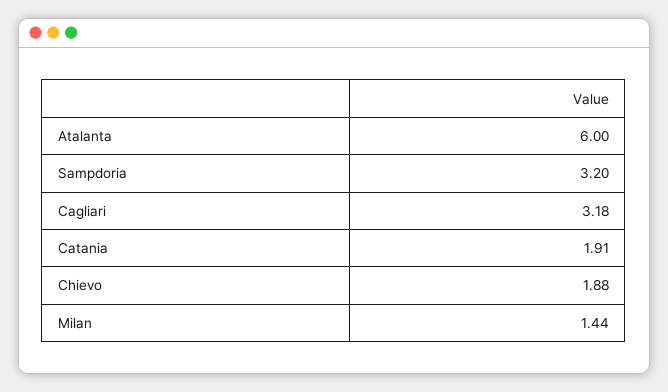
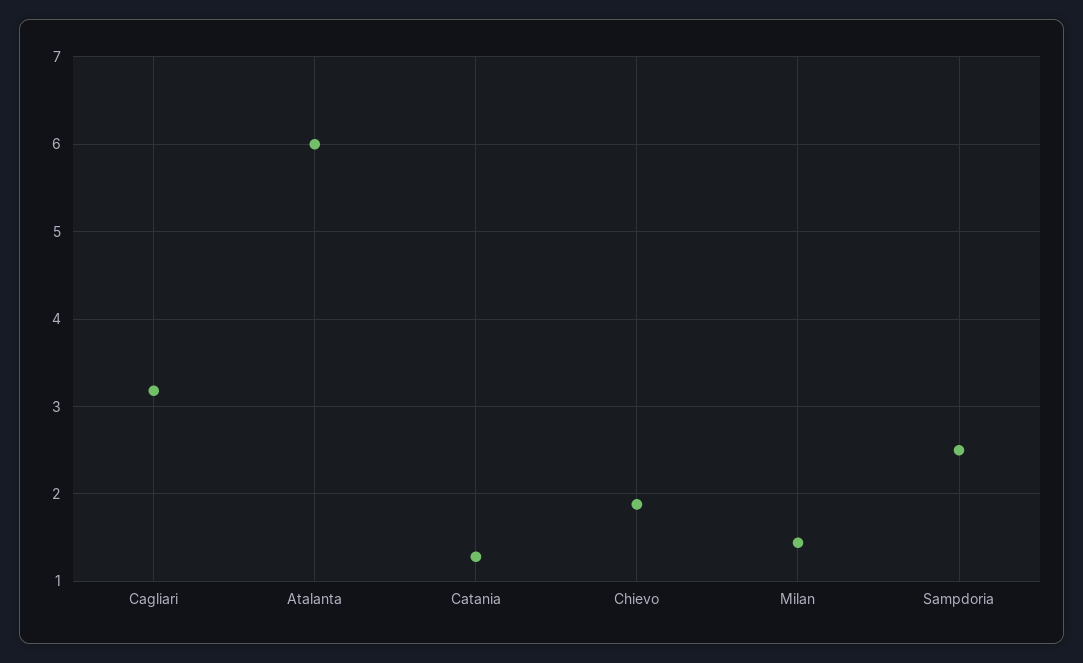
  {
    "Atalanta": 6,
-   "Sampdoria": 3.2,
+   "Sampdoria": 2.5,
    "Cagliari": 3.18,
-   "Catania": 1.91,
+   "Catania": 1.3,
    "Chievo": 1.88,
    "Milan": 1.44
  }

